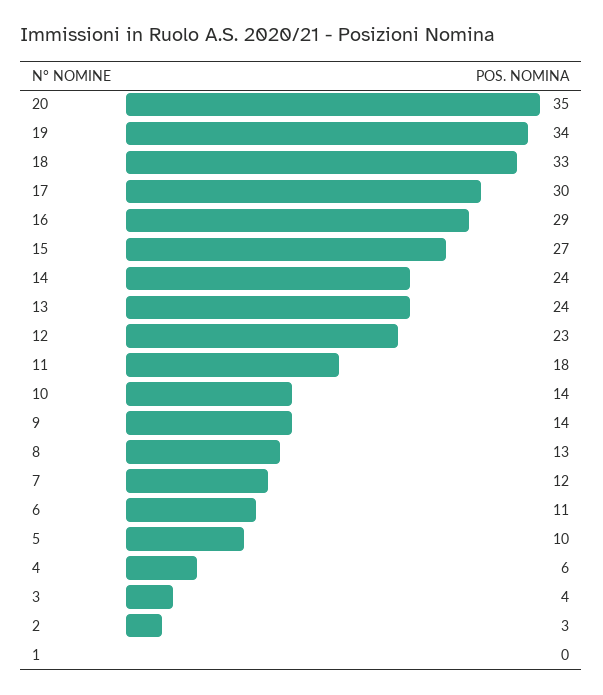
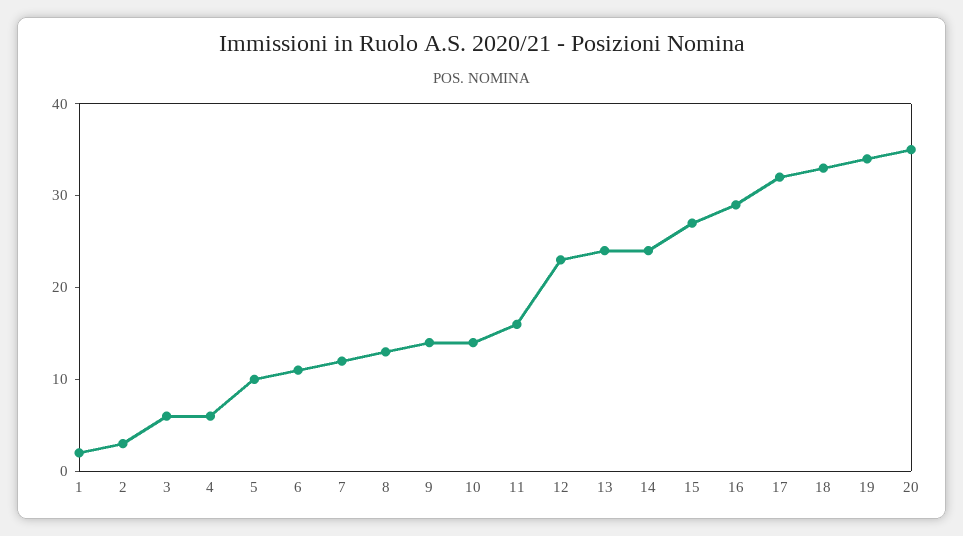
  {
    "20": 35,
    "19": 34,
    "18": 33,
-   "17": 30,
+   "17": 32,
    "16": 29,
    "15": 27,
    "14": 24,
    "13": 24,
    "12": 23,
-   "11": 18,
+   "11": 16,
    "10": 14,
    "9": 14,
    "8": 13,
    "7": 12,
    "6": 11,
    "5": 10,
    "4": 6,
-   "3": 4,
+   "3": 6,
    "2": 3,
-   "1": 0
+   "1": 2
  }

